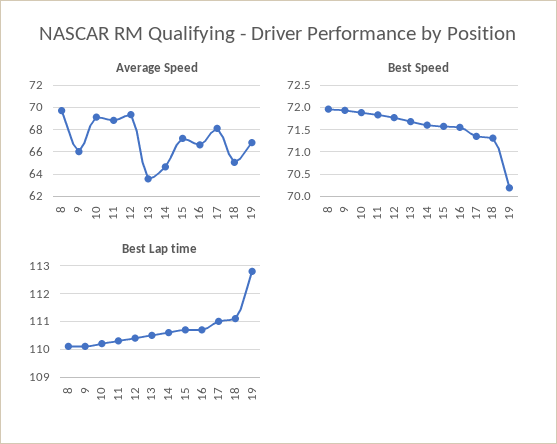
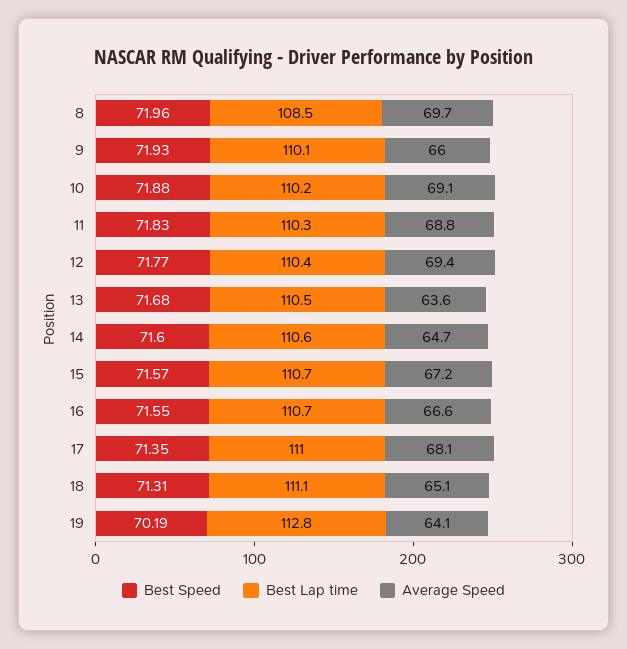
  {
    "Average Speed": {
      "8": 69.7,
      "9": 66,
      "10": 69.1,
      "11": 68.8,
      "12": 69.4,
      "13": 63.6,
      "14": 64.7,
      "15": 67.2,
      "16": 66.6,
      "17": 68.1,
      "18": 65.1,
-     "19": 67
+     "19": 64.1
    },
    "Best Speed": {
      "8": 71.96,
      "9": 71.93,
      "10": 71.88,
      "11": 71.83,
      "12": 71.77,
      "13": 71.68,
      "14": 71.6,
      "15": 71.57,
      "16": 71.55,
      "17": 71.35,
      "18": 71.31,
      "19": 70.19
    },
    "Best Lap time": {
-     "8": 110,
+     "8": 108.5,
      "9": 110.1,
      "10": 110.2,
      "11": 110.3,
      "12": 110.4,
      "13": 110.5,
      "14": 110.6,
      "15": 110.7,
      "16": 110.7,
      "17": 111,
      "18": 111.1,
      "19": 112.8
    }
  }

